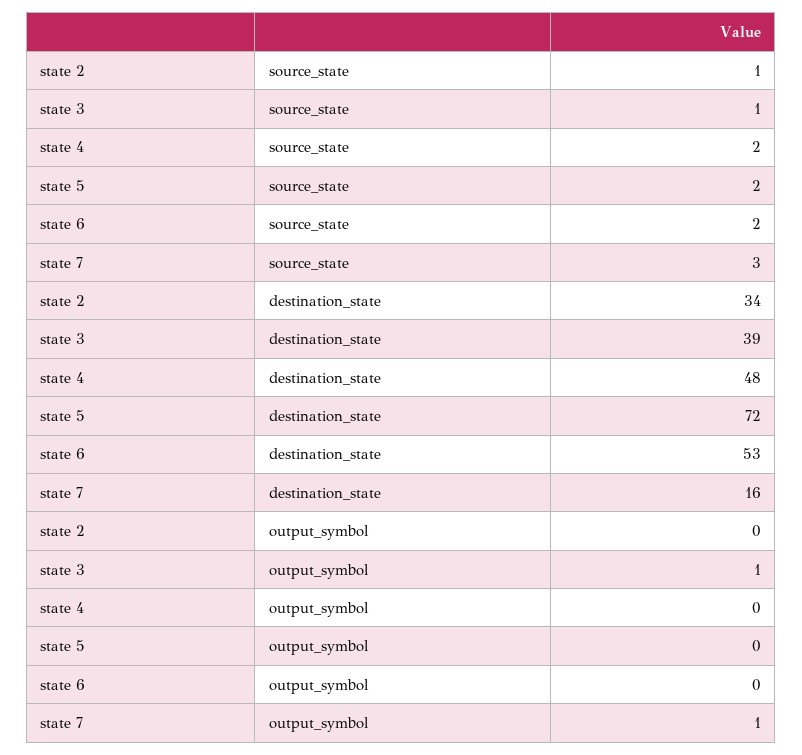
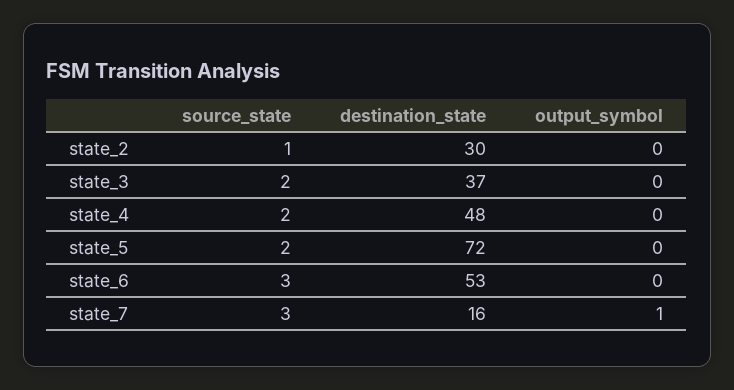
  {
    "state 2": {
      "source_state": 1,
-     "destination_state": 34,
+     "destination_state": 30,
      "output_symbol": 0
    },
    "state 3": {
-     "source_state": 1,
+     "source_state": 2,
-     "destination_state": 39,
+     "destination_state": 37,
-     "output_symbol": 1
+     "output_symbol": 0
    },
    "state 4": {
      "source_state": 2,
      "destination_state": 48,
      "output_symbol": 0
    },
    "state 5": {
      "source_state": 2,
      "destination_state": 72,
      "output_symbol": 0
    },
    "state 6": {
-     "source_state": 2,
+     "source_state": 3,
      "destination_state": 53,
      "output_symbol": 0
    },
    "state 7": {
      "source_state": 3,
      "destination_state": 16,
      "output_symbol": 1
    }
  }

